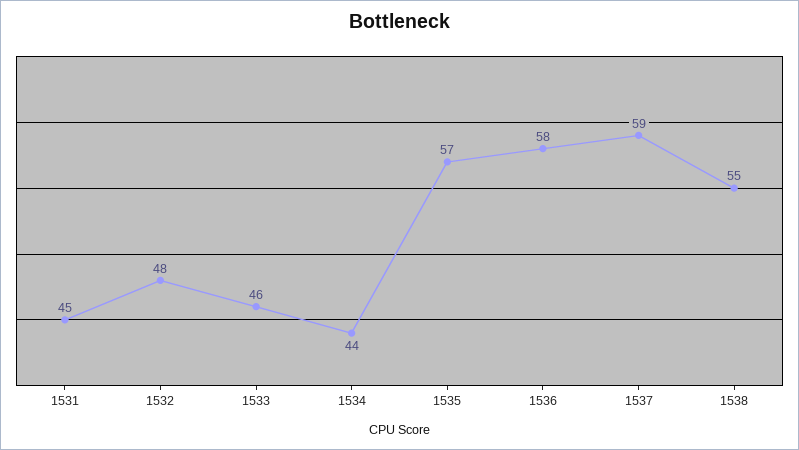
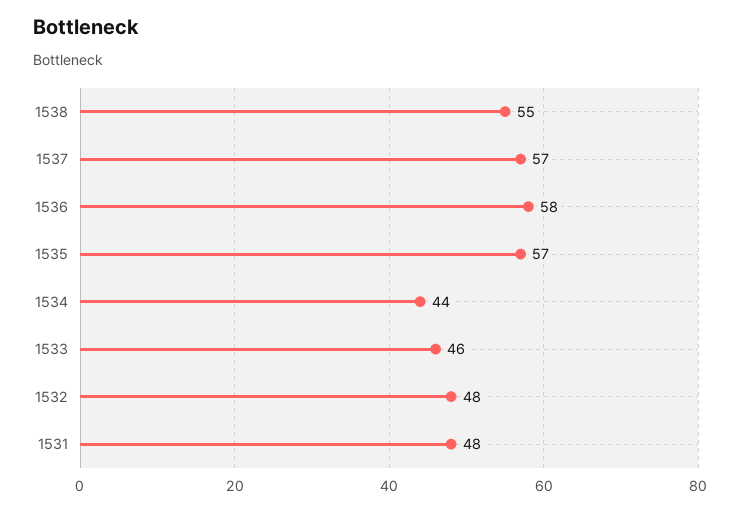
  {
-   "1531": 45,
+   "1531": 48,
    "1532": 48,
    "1533": 46,
    "1534": 44,
    "1535": 57,
    "1536": 58,
-   "1537": 59,
+   "1537": 57,
    "1538": 55
  }

